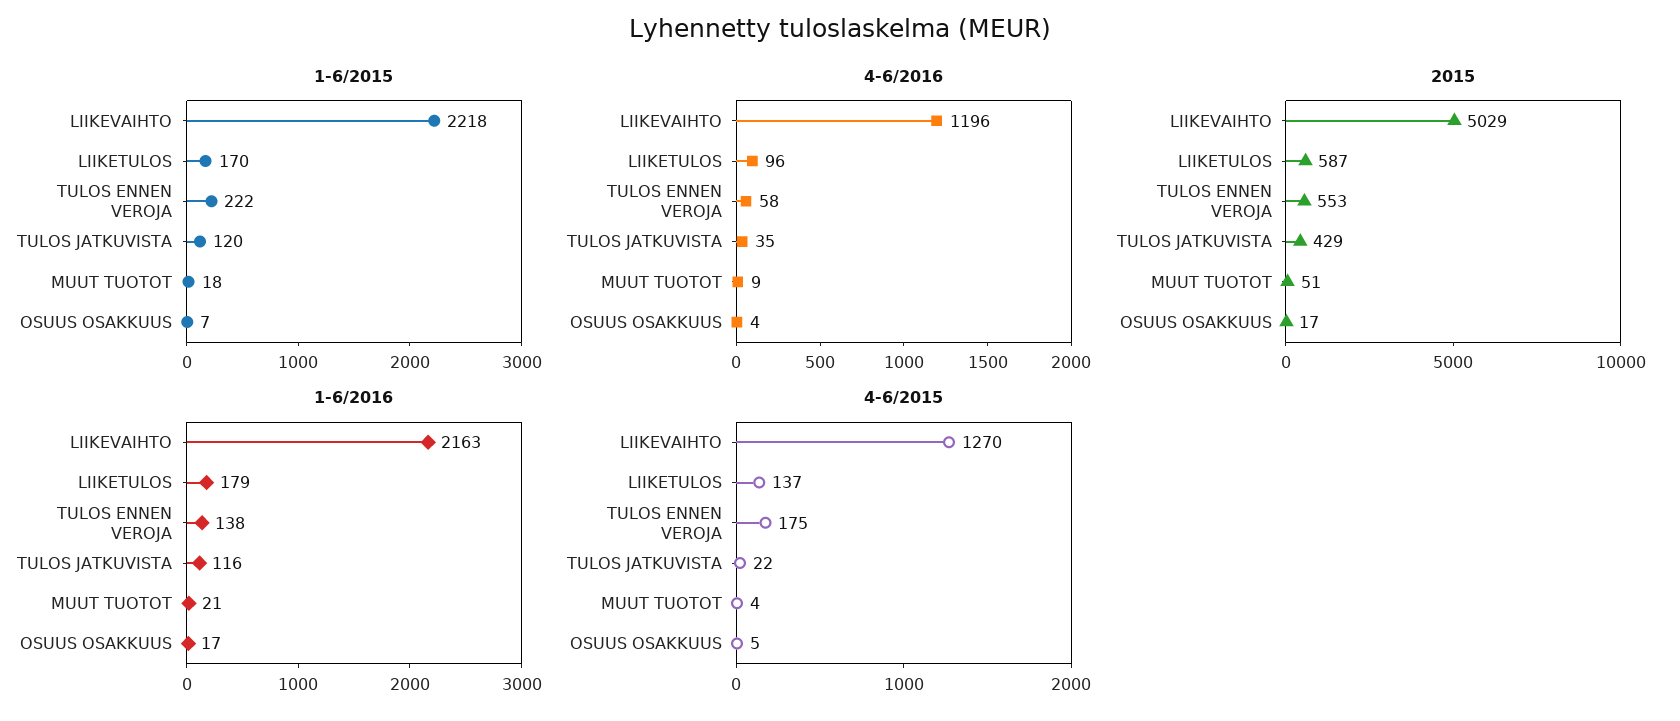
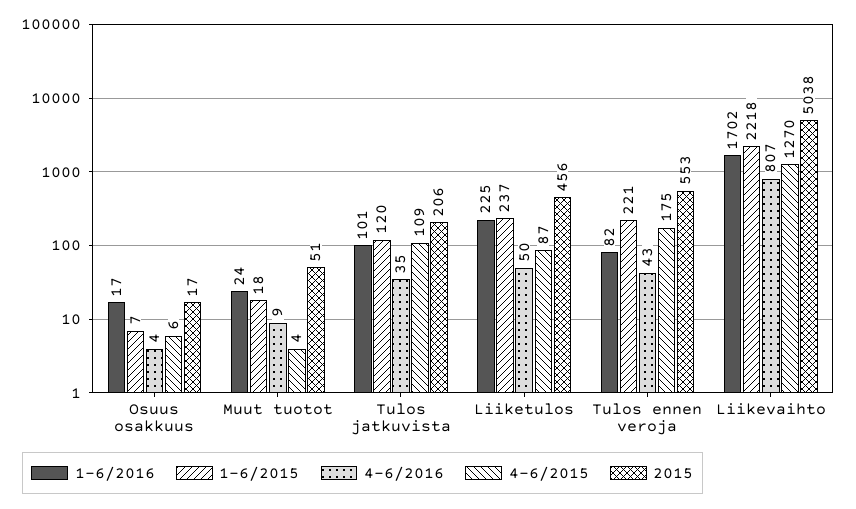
  {
    "1-6/2015": {
      "LIIKEVAIHTO": 2218,
-     "LIIKETULOS": 170,
+     "LIIKETULOS": 237,
-     "TULOS ENNEN VEROJA": 222,
+     "TULOS ENNEN VEROJA": 221,
      "TULOS JATKUVISTA": 120,
      "MUUT TUOTOT": 18,
      "OSUUS OSAKKUUS": 7
    },
    "4-6/2016": {
-     "LIIKEVAIHTO": 1196,
+     "LIIKEVAIHTO": 807,
-     "LIIKETULOS": 96,
+     "LIIKETULOS": 50,
-     "TULOS ENNEN VEROJA": 58,
+     "TULOS ENNEN VEROJA": 43,
      "TULOS JATKUVISTA": 35,
      "MUUT TUOTOT": 9,
      "OSUUS OSAKKUUS": 4
    },
    "2015": {
-     "LIIKEVAIHTO": 5029,
+     "LIIKEVAIHTO": 5038,
-     "LIIKETULOS": 587,
+     "LIIKETULOS": 456,
      "TULOS ENNEN VEROJA": 553,
-     "TULOS JATKUVISTA": 429,
+     "TULOS JATKUVISTA": 206,
      "MUUT TUOTOT": 51,
      "OSUUS OSAKKUUS": 17
    },
    "1-6/2016": {
-     "LIIKEVAIHTO": 2163,
+     "LIIKEVAIHTO": 1702,
-     "LIIKETULOS": 179,
+     "LIIKETULOS": 225,
-     "TULOS ENNEN VEROJA": 138,
+     "TULOS ENNEN VEROJA": 82,
-     "TULOS JATKUVISTA": 116,
+     "TULOS JATKUVISTA": 101,
-     "MUUT TUOTOT": 21,
+     "MUUT TUOTOT": 24,
      "OSUUS OSAKKUUS": 17
    },
    "4-6/2015": {
      "LIIKEVAIHTO": 1270,
-     "LIIKETULOS": 137,
+     "LIIKETULOS": 87,
      "TULOS ENNEN VEROJA": 175,
-     "TULOS JATKUVISTA": 22,
+     "TULOS JATKUVISTA": 109,
      "MUUT TUOTOT": 4,
-     "OSUUS OSAKKUUS": 5
+     "OSUUS OSAKKUUS": 6
    }
  }

